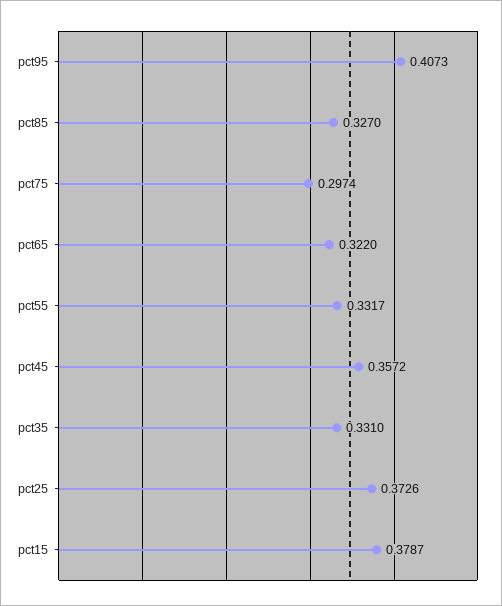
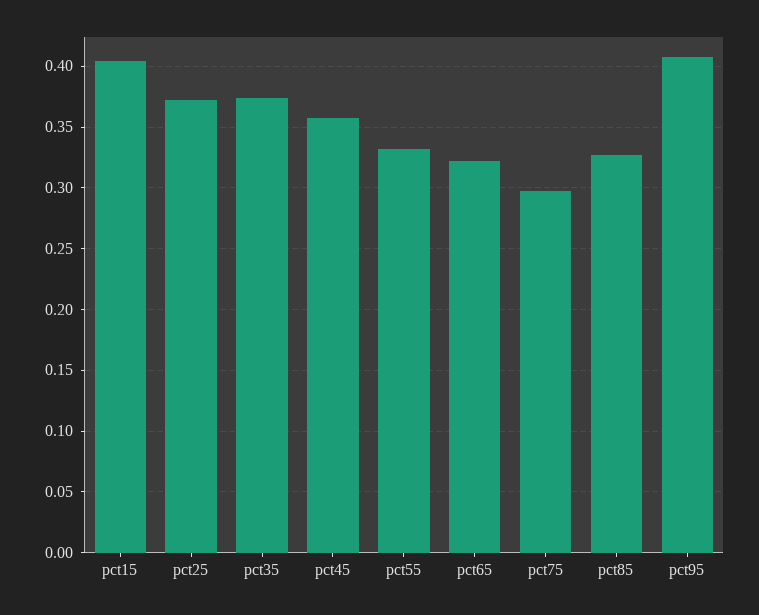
  {
    "pct95": 0.4073,
    "pct85": 0.327,
    "pct75": 0.2974,
    "pct65": 0.322,
    "pct55": 0.3317,
    "pct45": 0.3572,
-   "pct35": 0.331,
+   "pct35": 0.375,
    "pct25": 0.3726,
-   "pct15": 0.3787
+   "pct15": 0.405
  }

